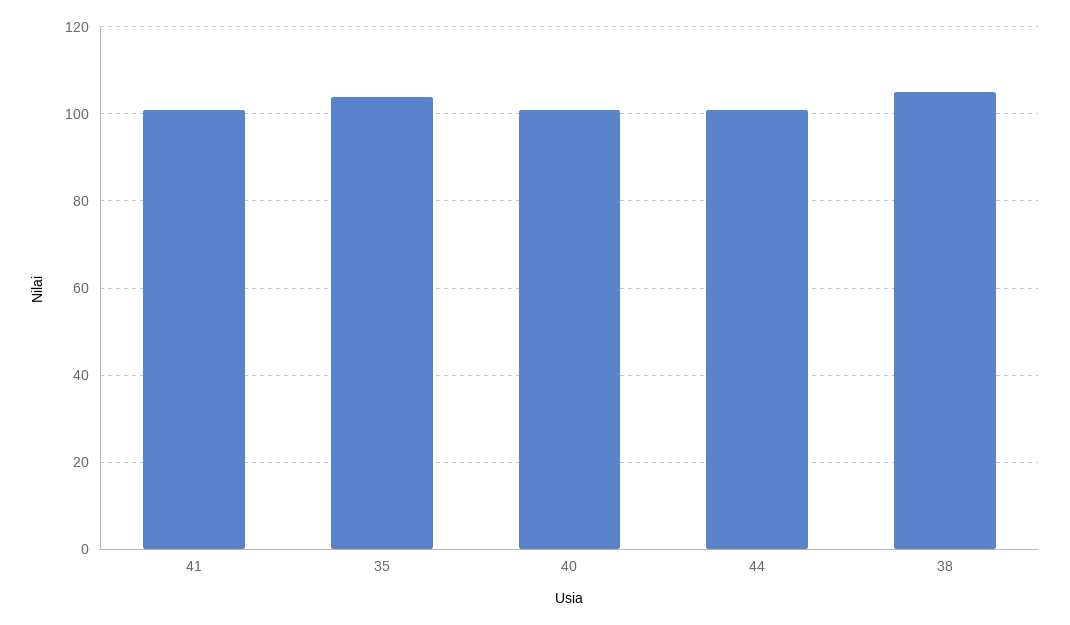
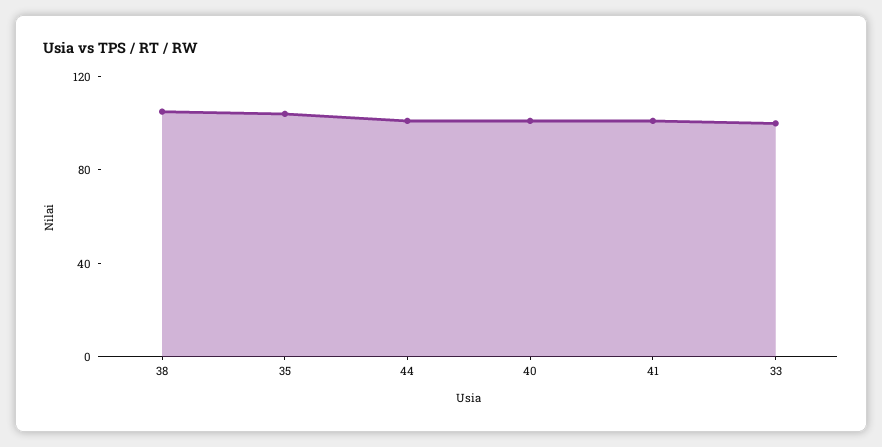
  {
    "41": 100,
    "35": 105,
    "40": 100,
    "44": 100,
-   "38": 105
+   "38": 105,
+   "33": 100
  }

